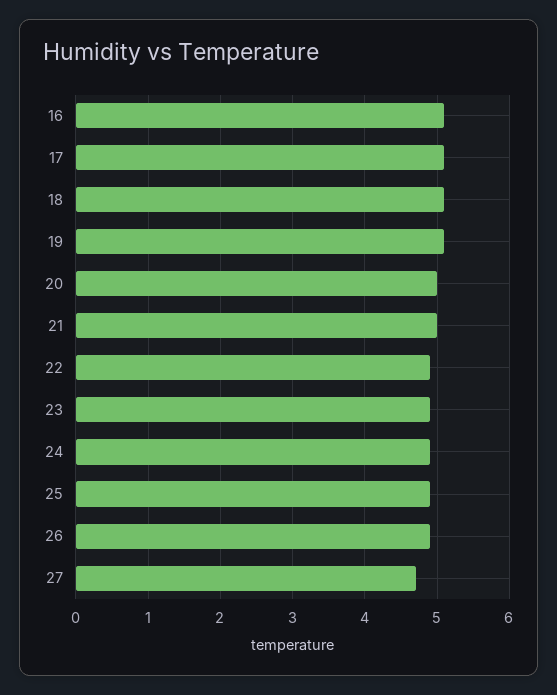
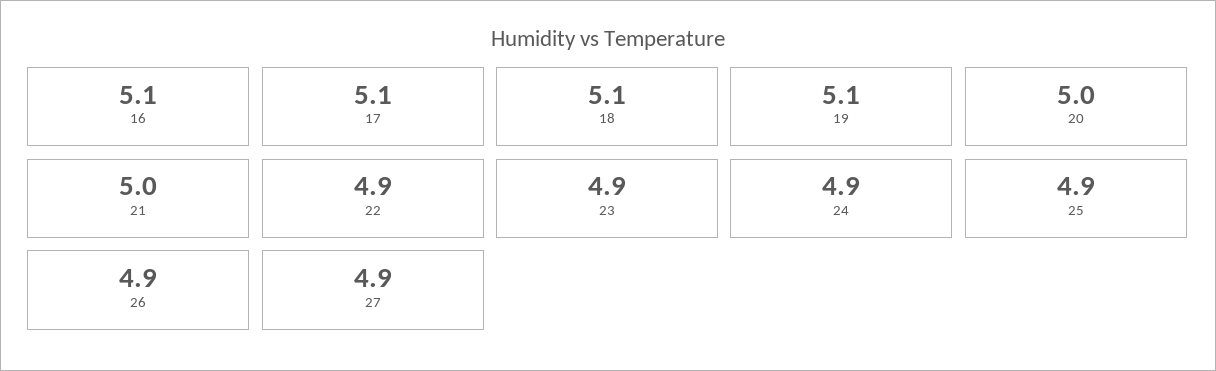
  {
    "16": 5.1,
    "17": 5.1,
    "18": 5.1,
    "19": 5.1,
    "20": 5,
    "21": 5,
    "22": 4.9,
    "23": 4.9,
    "24": 4.9,
    "25": 4.9,
    "26": 4.9,
-   "27": 4.7
+   "27": 4.9
  }

